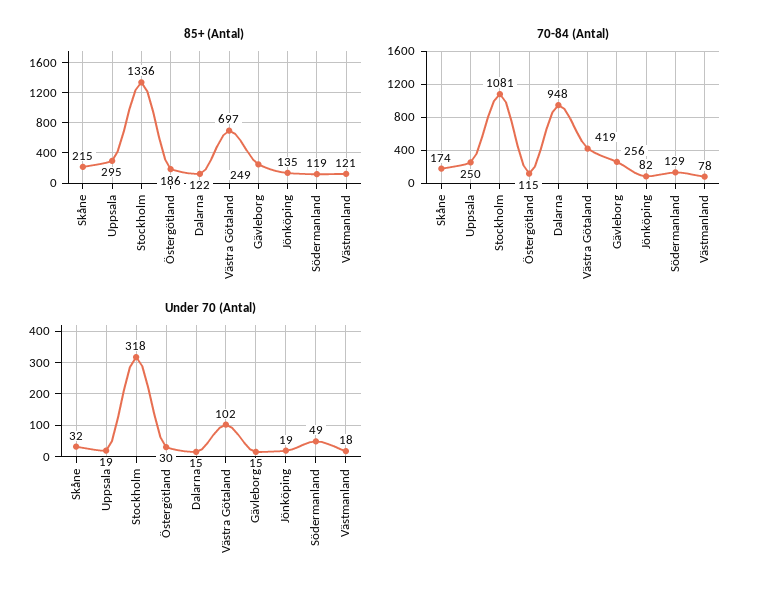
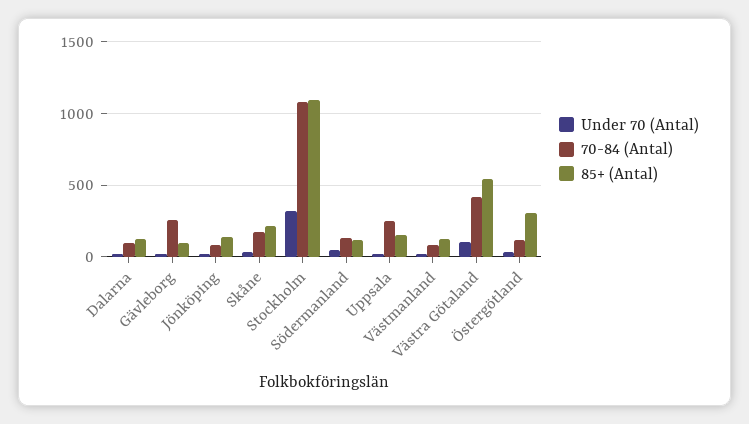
  {
    "85+ (Antal)": {
      "Skåne": 215,
-     "Uppsala": 295,
+     "Uppsala": 150,
-     "Stockholm": 1336,
+     "Stockholm": 1100,
-     "Östergötland": 186,
+     "Östergötland": 300,
      "Dalarna": 122,
-     "Västra Götaland": 697,
+     "Västra Götaland": 550,
-     "Gävleborg": 249,
+     "Gävleborg": 100,
      "Jönköping": 135,
      "Södermanland": 119,
      "Västmanland": 121
    },
    "70-84 (Antal)": {
      "Skåne": 174,
      "Uppsala": 250,
      "Stockholm": 1081,
      "Östergötland": 115,
-     "Dalarna": 948,
+     "Dalarna": 100,
      "Västra Götaland": 419,
      "Gävleborg": 256,
      "Jönköping": 82,
      "Södermanland": 129,
      "Västmanland": 78
    },
    "Under 70 (Antal)": {
      "Skåne": 32,
      "Uppsala": 19,
      "Stockholm": 318,
      "Östergötland": 30,
      "Dalarna": 15,
      "Västra Götaland": 102,
      "Gävleborg": 15,
      "Jönköping": 19,
      "Södermanland": 49,
      "Västmanland": 18
    }
  }

